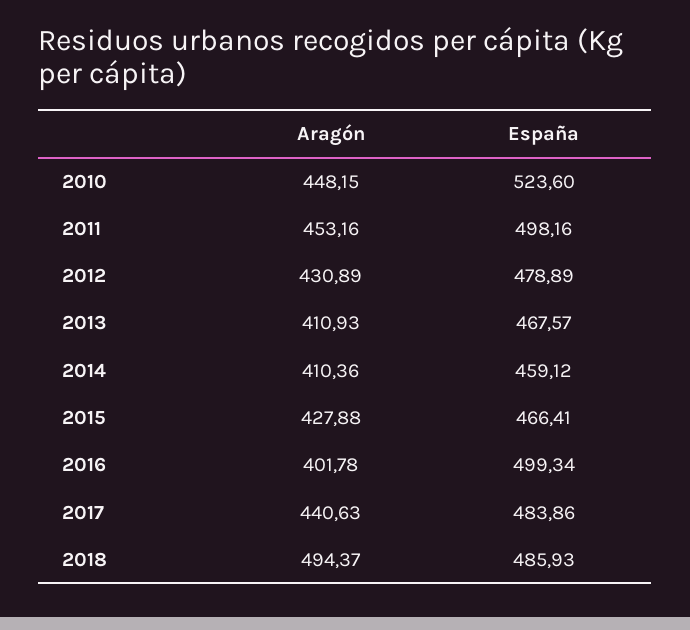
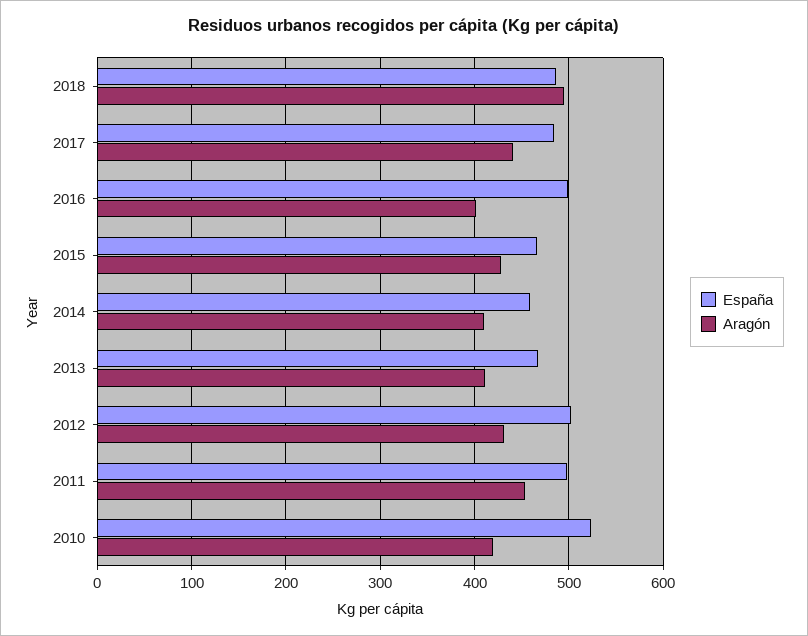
  {
    "Aragón": {
-     "2010": 448.15,
+     "2010": 420,
      "2011": 453.16,
      "2012": 430.89,
      "2013": 410.93,
      "2014": 410.36,
      "2015": 427.88,
      "2016": 401.78,
      "2017": 440.63,
      "2018": 494.37
    },
    "España": {
      "2010": 523.6,
      "2011": 498.16,
-     "2012": 478.89,
+     "2012": 500,
      "2013": 467.57,
      "2014": 459.12,
      "2015": 466.41,
      "2016": 499.34,
      "2017": 483.86,
      "2018": 485.93
    }
  }

